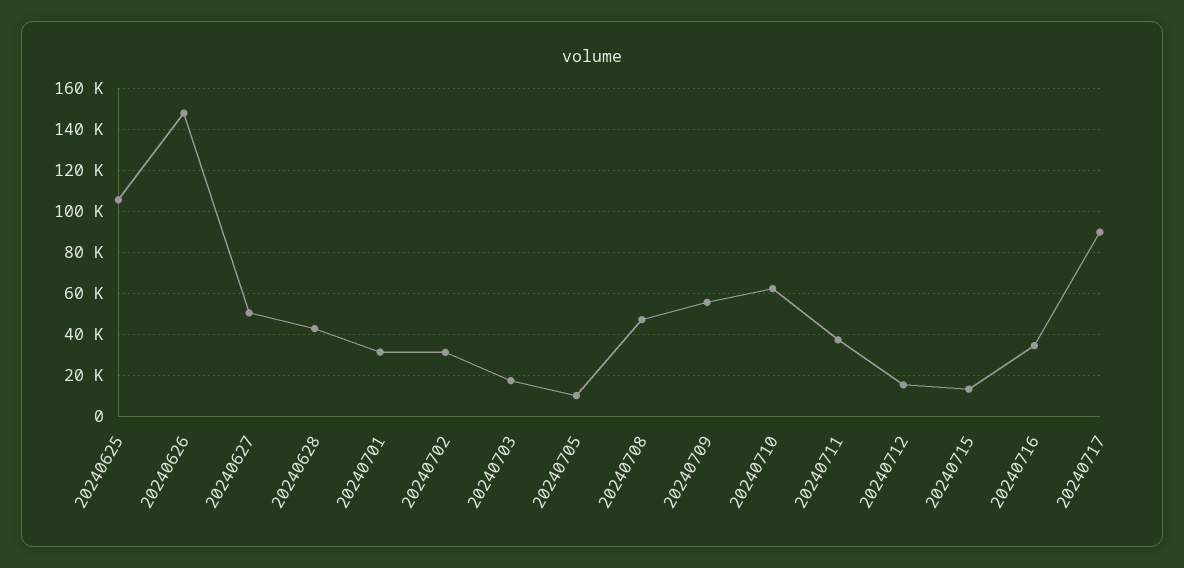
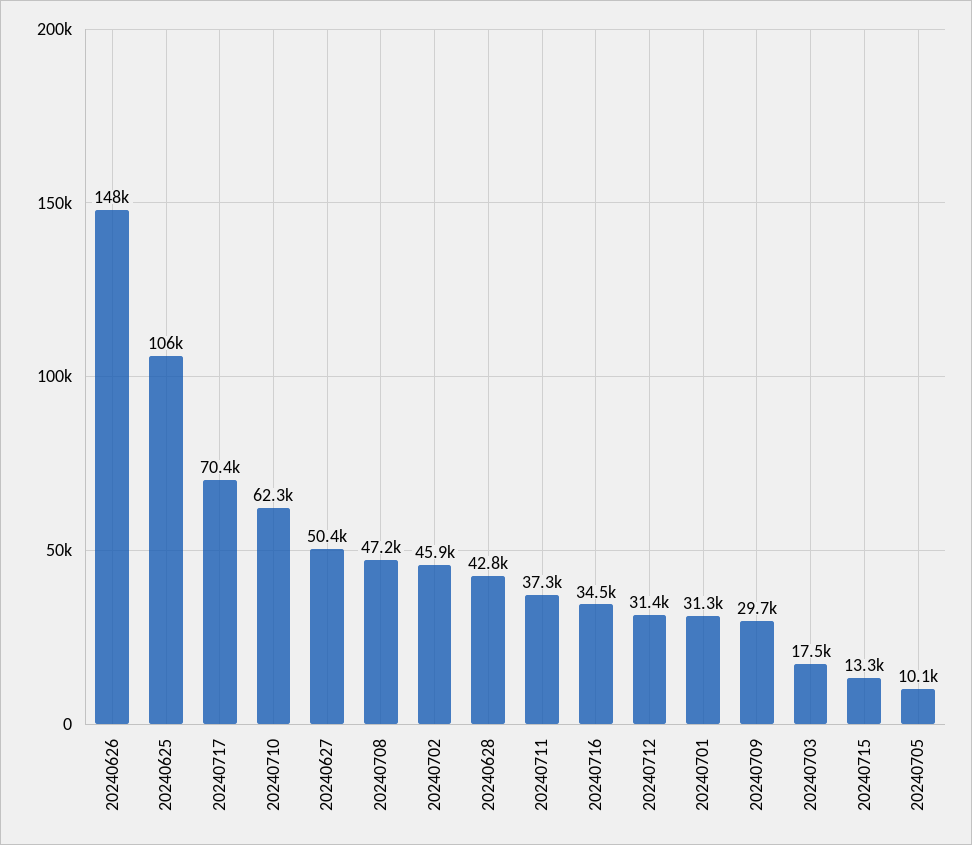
  {
    "20240625": 106000,
    "20240626": 148000,
    "20240627": 50400,
    "20240628": 42800,
    "20240701": 31300,
-   "20240702": 30000,
+   "20240702": 45900,
    "20240703": 17500,
    "20240705": 10100,
    "20240708": 47200,
-   "20240709": 55000,
+   "20240709": 29700,
    "20240710": 62300,
    "20240711": 37300,
-   "20240712": 15000,
+   "20240712": 31400,
    "20240715": 13300,
    "20240716": 34500,
-   "20240717": 90000
+   "20240717": 70400
  }

